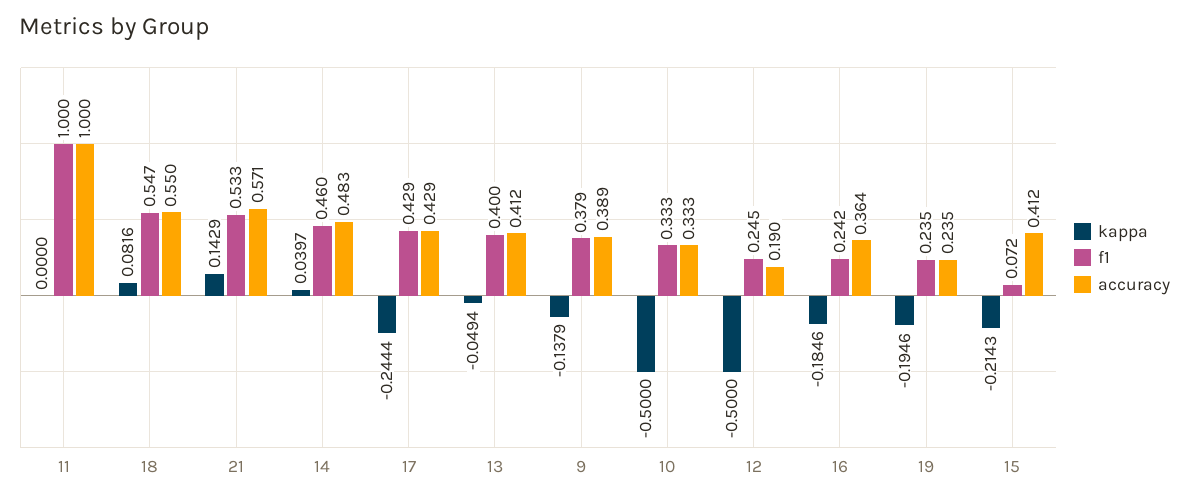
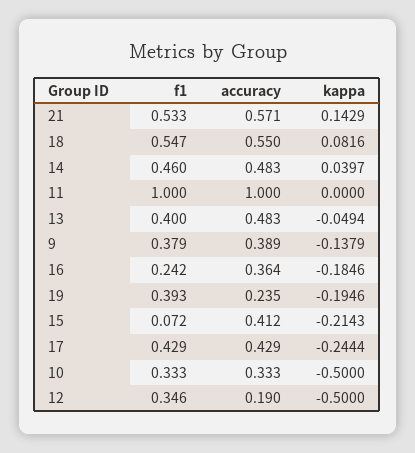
  {
    "kappa": {
      "11": 0,
      "18": 0.0816,
      "21": 0.1429,
      "14": 0.0397,
      "17": -0.2444,
      "13": -0.0494,
      "9": -0.1379,
      "10": -0.5,
      "12": -0.5,
      "16": -0.1846,
      "19": -0.1946,
      "15": -0.2143
    },
    "f1": {
      "11": 1,
      "18": 0.547,
      "21": 0.533,
      "14": 0.46,
      "17": 0.429,
      "13": 0.4,
      "9": 0.379,
      "10": 0.333,
-     "12": 0.245,
+     "12": 0.346,
      "16": 0.242,
-     "19": 0.235,
+     "19": 0.393,
      "15": 0.072
    },
    "accuracy": {
      "11": 1,
      "18": 0.55,
      "21": 0.571,
      "14": 0.483,
      "17": 0.429,
-     "13": 0.412,
+     "13": 0.483,
      "9": 0.389,
      "10": 0.333,
      "12": 0.19,
      "16": 0.364,
      "19": 0.235,
      "15": 0.412
    }
  }

